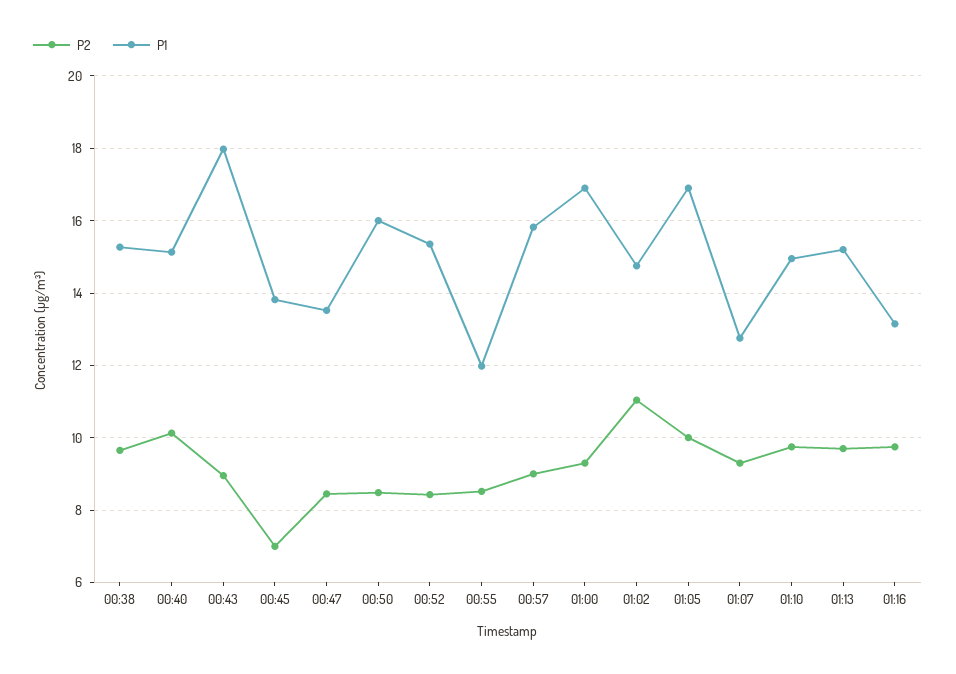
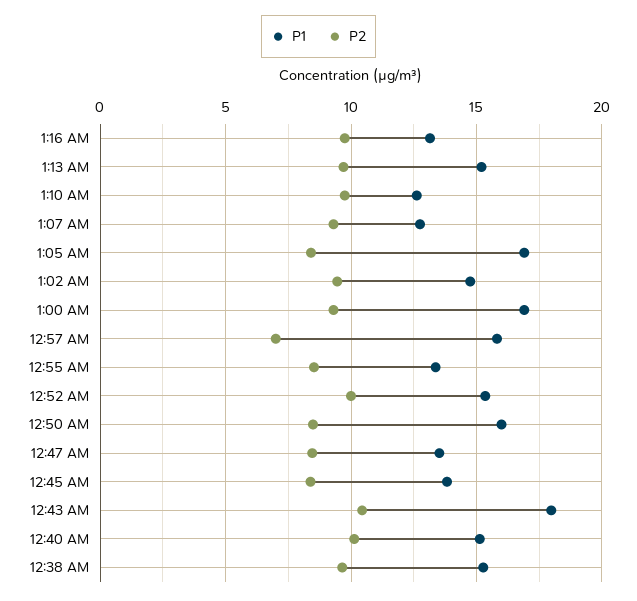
  {
    "P2": {
      "00:38": 9.6,
      "00:40": 10.2,
-     "00:43": 9,
+     "00:43": 10.5,
-     "00:45": 7,
+     "00:45": 8.5,
      "00:47": 8.4,
      "00:50": 8.4,
-     "00:52": 8.4,
+     "00:52": 10,
      "00:55": 8.6,
-     "00:57": 9,
+     "00:57": 7,
      "01:00": 9.4,
-     "01:02": 11,
+     "01:02": 9.5,
-     "01:05": 10,
+     "01:05": 8.5,
      "01:07": 9.4,
      "01:10": 9.8,
      "01:13": 9.8,
      "01:16": 9.8
    },
    "P1": {
      "00:38": 15.2,
      "00:40": 15.2,
      "00:43": 18,
      "00:45": 13.8,
      "00:47": 13.6,
      "00:50": 16,
      "00:52": 15.4,
-     "00:55": 12,
+     "00:55": 13.5,
      "00:57": 15.8,
      "01:00": 17,
      "01:02": 14.8,
      "01:05": 17,
      "01:07": 12.8,
-     "01:10": 15,
+     "01:10": 12.5,
      "01:13": 15.2,
      "01:16": 13.2
    }
  }

